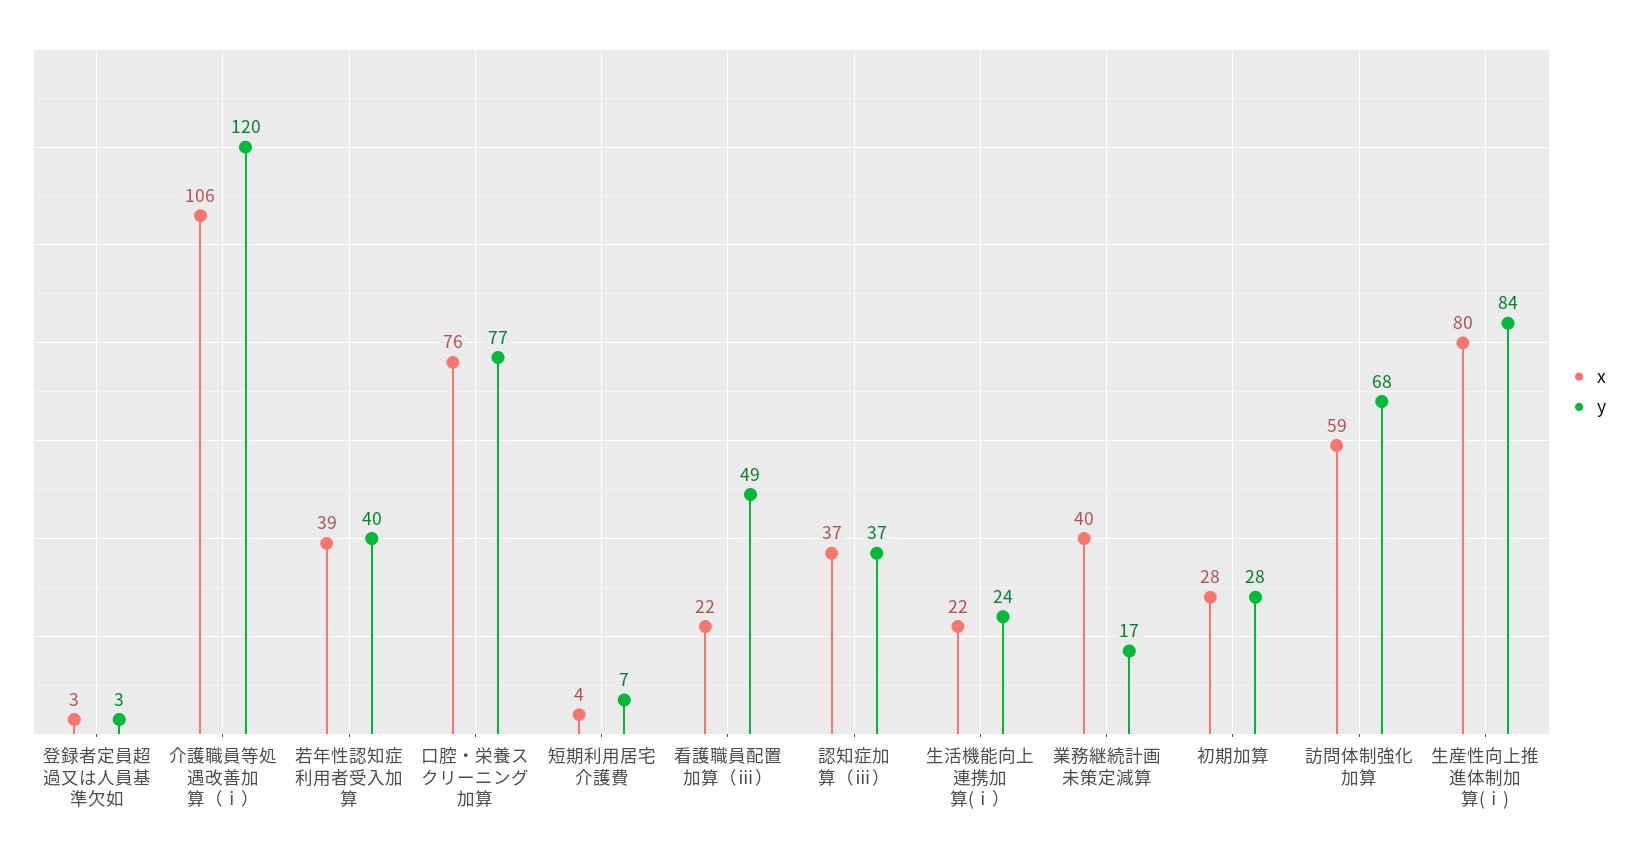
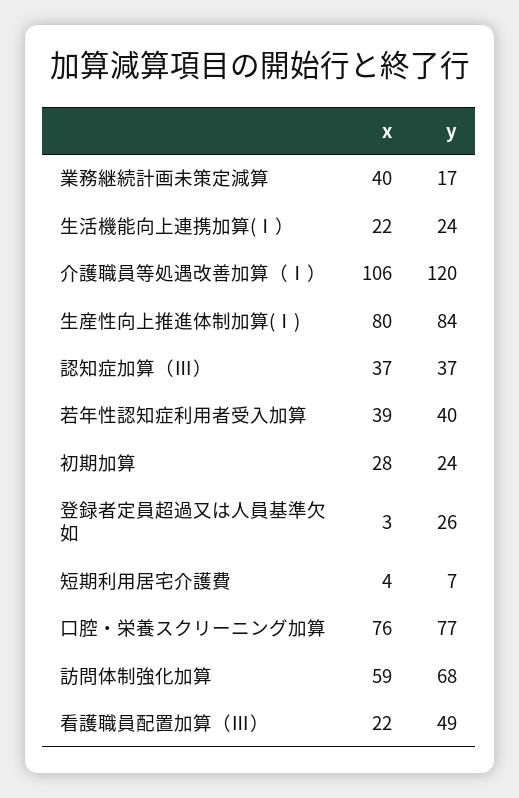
  {
    "x": {
      "登録者定員超過又は人員基準欠如": 3,
      "介護職員等処遇改善加算（ⅰ）": 106,
      "若年性認知症利用者受入加算": 39,
      "口腔・栄養スクリーニング加算": 76,
      "短期利用居宅介護費": 4,
      "看護職員配置加算（ⅲ）": 22,
      "認知症加算（ⅲ）": 37,
      "生活機能向上連携加算(ⅰ）": 22,
      "業務継続計画未策定減算": 40,
      "初期加算": 28,
      "訪問体制強化加算": 59,
      "生産性向上推進体制加算(ⅰ)": 80
    },
    "y": {
-     "登録者定員超過又は人員基準欠如": 3,
+     "登録者定員超過又は人員基準欠如": 26,
      "介護職員等処遇改善加算（ⅰ）": 120,
      "若年性認知症利用者受入加算": 40,
      "口腔・栄養スクリーニング加算": 77,
      "短期利用居宅介護費": 7,
      "看護職員配置加算（ⅲ）": 49,
      "認知症加算（ⅲ）": 37,
      "生活機能向上連携加算(ⅰ）": 24,
      "業務継続計画未策定減算": 17,
-     "初期加算": 28,
+     "初期加算": 24,
      "訪問体制強化加算": 68,
      "生産性向上推進体制加算(ⅰ)": 84
    }
  }

